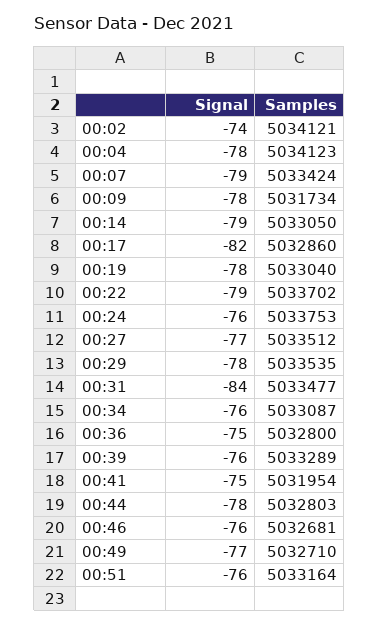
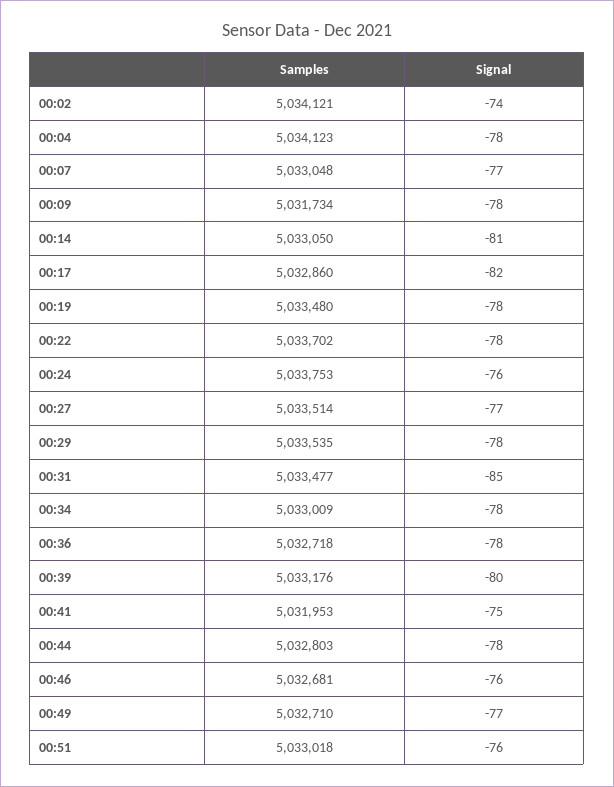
  {
    "Signal": {
      "00:02": -74,
      "00:04": -78,
-     "00:07": -79,
+     "00:07": -77,
      "00:09": -78,
-     "00:14": -79,
+     "00:14": -81,
      "00:17": -82,
      "00:19": -78,
-     "00:22": -79,
+     "00:22": -78,
      "00:24": -76,
      "00:27": -77,
      "00:29": -78,
-     "00:31": -84,
+     "00:31": -85,
-     "00:34": -76,
+     "00:34": -78,
-     "00:36": -75,
+     "00:36": -78,
-     "00:39": -76,
+     "00:39": -80,
      "00:41": -75,
      "00:44": -78,
      "00:46": -76,
      "00:49": -77,
      "00:51": -76
    },
    "Samples": {
      "00:02": 5034121,
      "00:04": 5034123,
-     "00:07": 5033424,
+     "00:07": 5033048,
      "00:09": 5031734,
      "00:14": 5033050,
      "00:17": 5032860,
-     "00:19": 5033040,
+     "00:19": 5033480,
      "00:22": 5033702,
      "00:24": 5033753,
-     "00:27": 5033512,
+     "00:27": 5033514,
      "00:29": 5033535,
      "00:31": 5033477,
-     "00:34": 5033087,
+     "00:34": 5033009,
-     "00:36": 5032800,
+     "00:36": 5032718,
-     "00:39": 5033289,
+     "00:39": 5033176,
-     "00:41": 5031954,
+     "00:41": 5031953,
      "00:44": 5032803,
      "00:46": 5032681,
      "00:49": 5032710,
-     "00:51": 5033164
+     "00:51": 5033018
    }
  }

